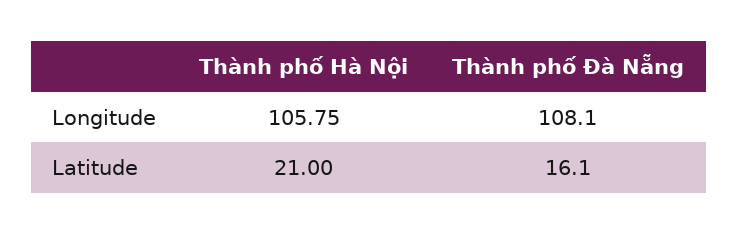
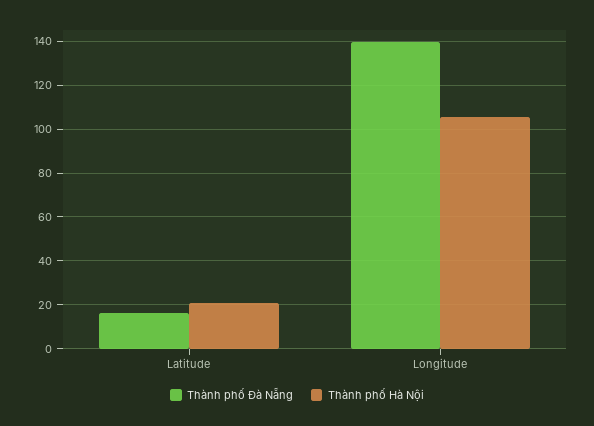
  {
    "Thành phố Hà Nội": {
      "Longitude": 105.75,
      "Latitude": 21
    },
    "Thành phố Đà Nẵng": {
-     "Longitude": 108.1,
+     "Longitude": 140,
      "Latitude": 16.1
    }
  }

